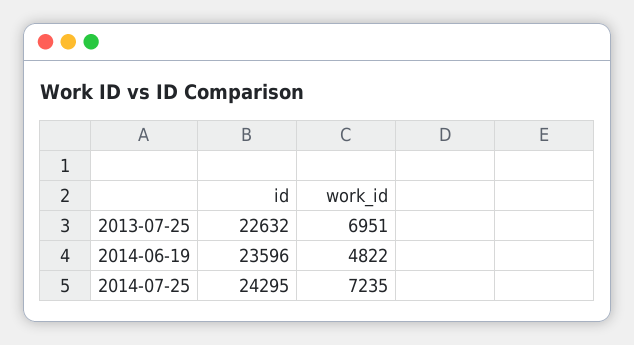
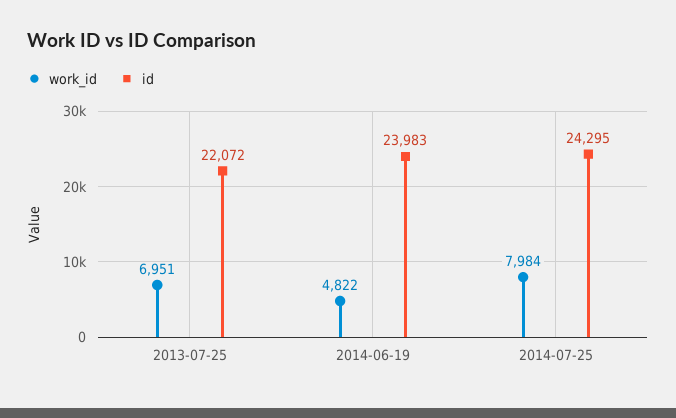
  {
    "id": {
-     "2013-07-25": 22632,
+     "2013-07-25": 22072,
-     "2014-06-19": 23596,
+     "2014-06-19": 23983,
      "2014-07-25": 24295
    },
    "work_id": {
      "2013-07-25": 6951,
      "2014-06-19": 4822,
-     "2014-07-25": 7235
+     "2014-07-25": 7984
    }
  }

